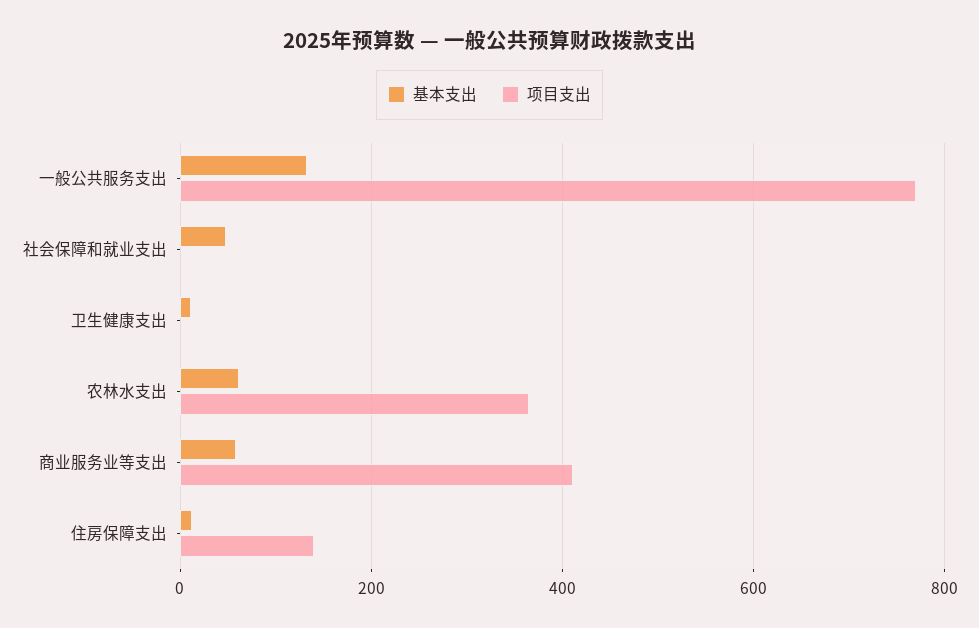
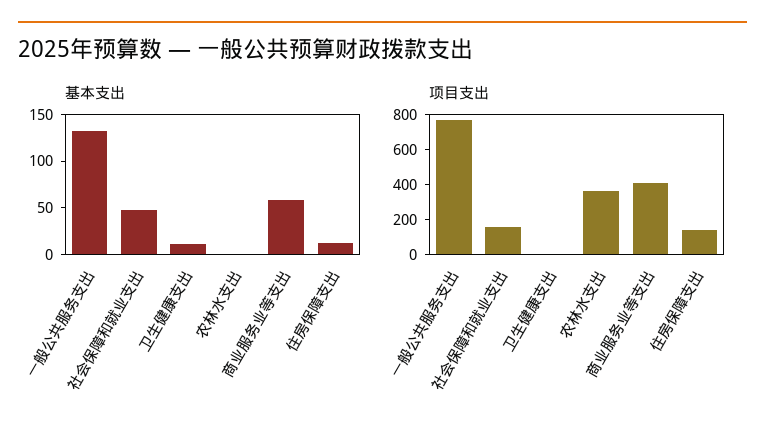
  {
    "基本支出": {
      "一般公共服务支出": 130,
      "社会保障和就业支出": 50,
      "卫生健康支出": 10,
-     "农林水支出": 60,
+     "农林水支出": 0,
      "商业服务业等支出": 60,
      "住房保障支出": 10
    },
    "项目支出": {
      "一般公共服务支出": 780,
-     "社会保障和就业支出": 0,
+     "社会保障和就业支出": 150,
      "卫生健康支出": 0,
      "农林水支出": 360,
      "商业服务业等支出": 420,
      "住房保障支出": 140
    }
  }

